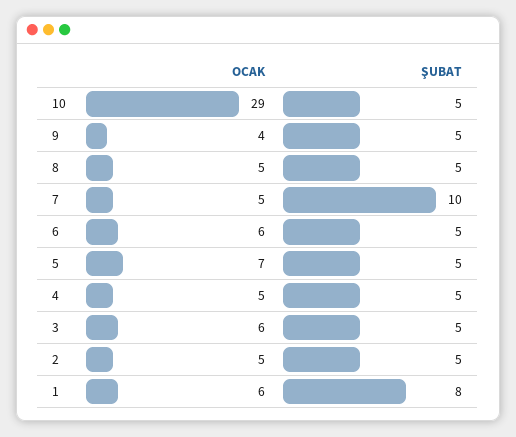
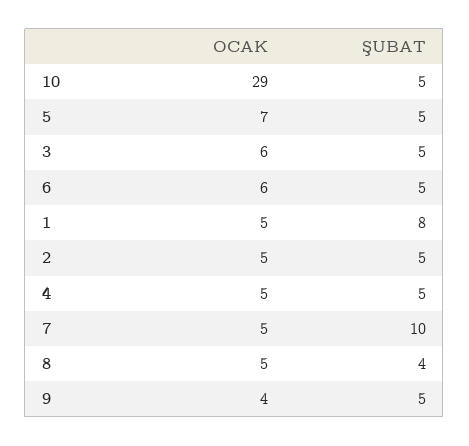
  {
    "OCAK": {
      "10": 29,
      "9": 4,
      "8": 5,
      "7": 5,
      "6": 6,
      "5": 7,
      "4": 5,
      "3": 6,
      "2": 5,
-     "1": 6
+     "1": 5
    },
    "ŞUBAT": {
      "10": 5,
      "9": 5,
-     "8": 5,
+     "8": 4,
      "7": 10,
      "6": 5,
      "5": 5,
      "4": 5,
      "3": 5,
      "2": 5,
      "1": 8
    }
  }

